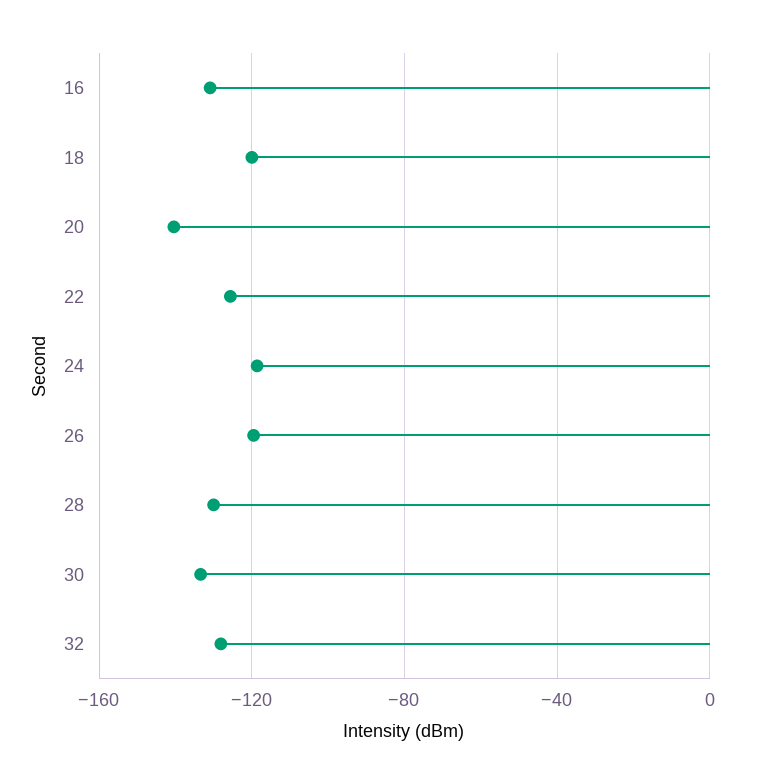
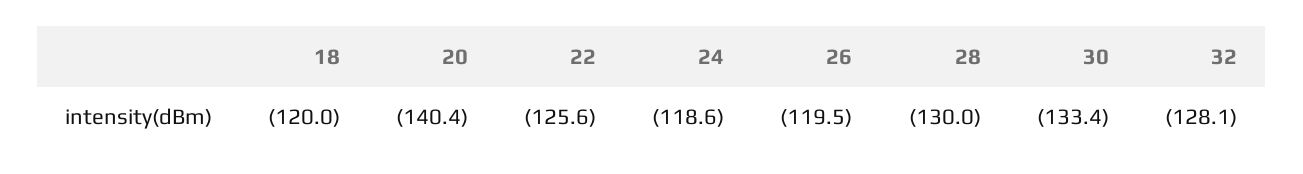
  {
-   "16": -130,
    "18": -120,
    "20": -140.4,
    "22": -125.6,
    "24": -118.6,
    "26": -119.5,
    "28": -130,
    "30": -133.4,
    "32": -128.1
  }

